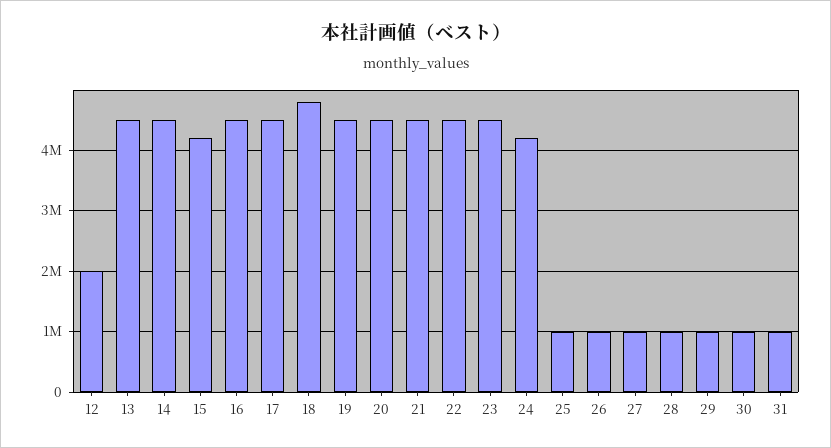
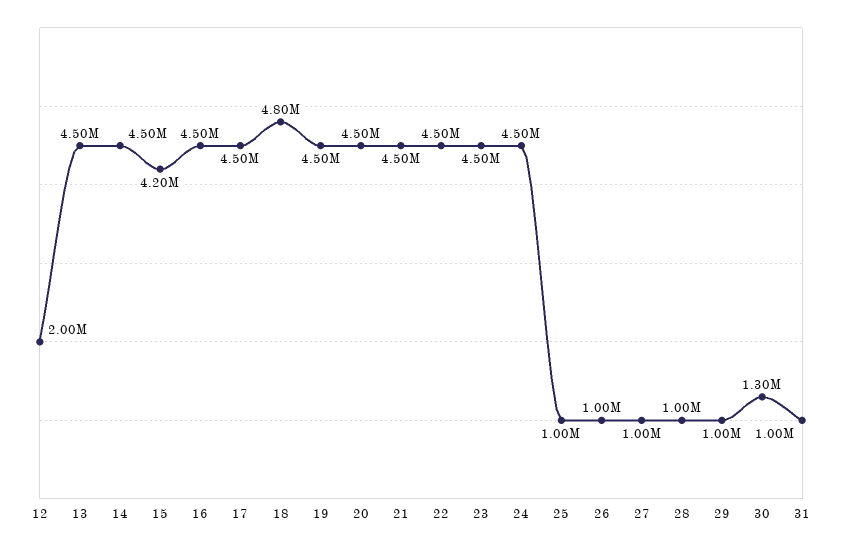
  {
    "12": 2000000,
    "13": 4500000,
    "14": 4500000,
    "15": 4200000,
    "16": 4500000,
    "17": 4500000,
    "18": 4800000,
    "19": 4500000,
    "20": 4500000,
    "21": 4500000,
    "22": 4500000,
    "23": 4500000,
-   "24": 4200000,
+   "24": 4500000,
    "25": 1000000,
    "26": 1000000,
    "27": 1000000,
    "28": 1000000,
    "29": 1000000,
-   "30": 1000000,
+   "30": 1300000,
    "31": 1000000
  }

